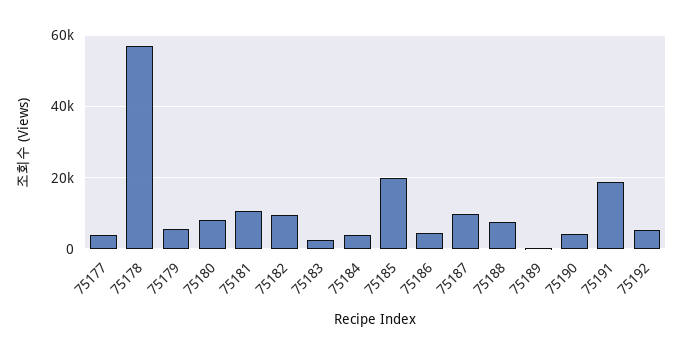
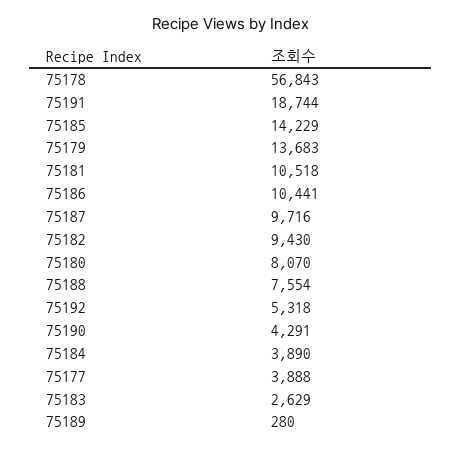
  {
    "75177": 3888,
    "75178": 56843,
-   "75179": 6000,
+   "75179": 13683,
    "75180": 8070,
    "75181": 10518,
    "75182": 9430,
    "75183": 2629,
    "75184": 3890,
-   "75185": 20000,
+   "75185": 14229,
-   "75186": 4000,
+   "75186": 10441,
    "75187": 9716,
    "75188": 7554,
    "75189": 280,
    "75190": 4291,
    "75191": 18744,
    "75192": 5318
  }

